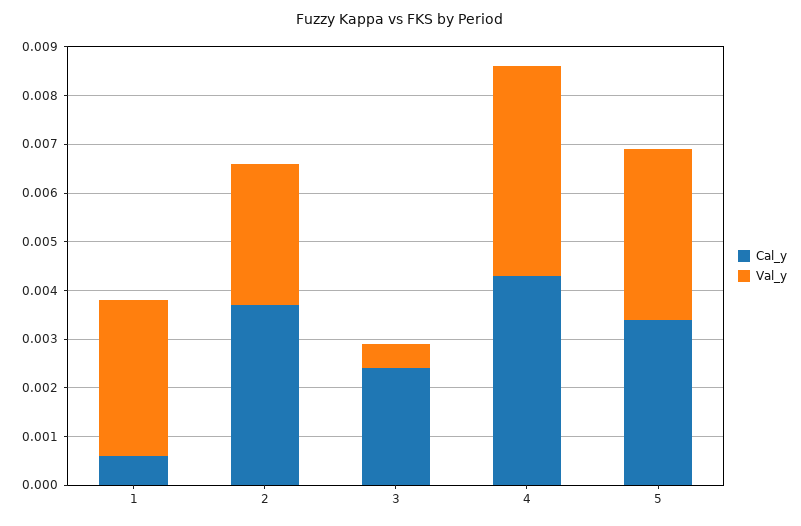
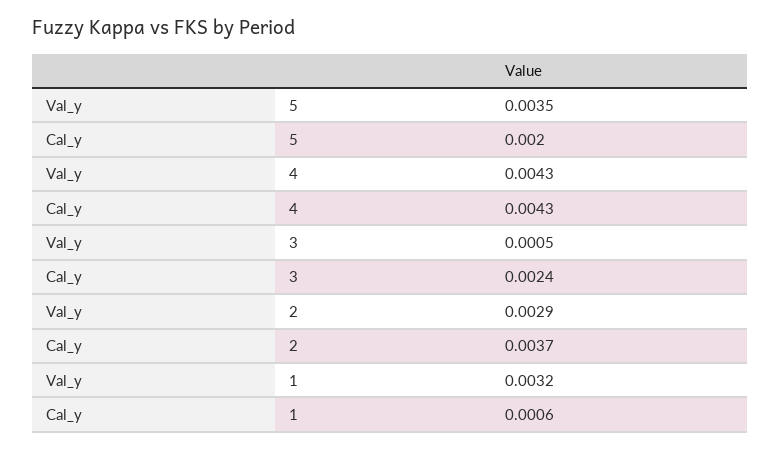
  {
    "Cal_y": {
      "1": 0.0006,
      "2": 0.0037,
      "3": 0.0024,
      "4": 0.0043,
-     "5": 0.0035
+     "5": 0.002
    },
    "Val_y": {
      "1": 0.0032,
      "2": 0.0029,
      "3": 0.0005,
      "4": 0.0043,
      "5": 0.0035
    }
  }

